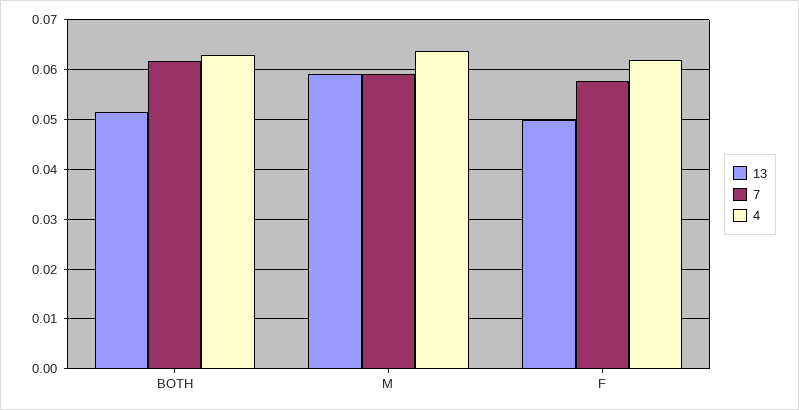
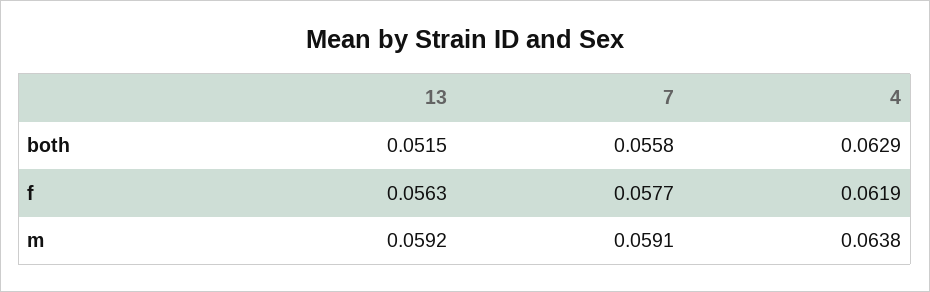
  {
    "13": {
      "BOTH": 0.0515,
      "M": 0.0592,
-     "F": 0.05
+     "F": 0.0563
    },
    "7": {
-     "BOTH": 0.062,
+     "BOTH": 0.0558,
      "M": 0.0591,
      "F": 0.0577
    },
    "4": {
      "BOTH": 0.0629,
      "M": 0.0638,
      "F": 0.0619
    }
  }

